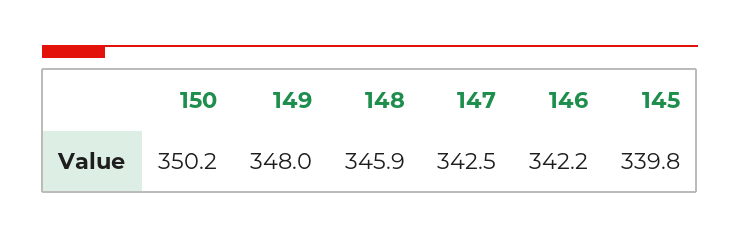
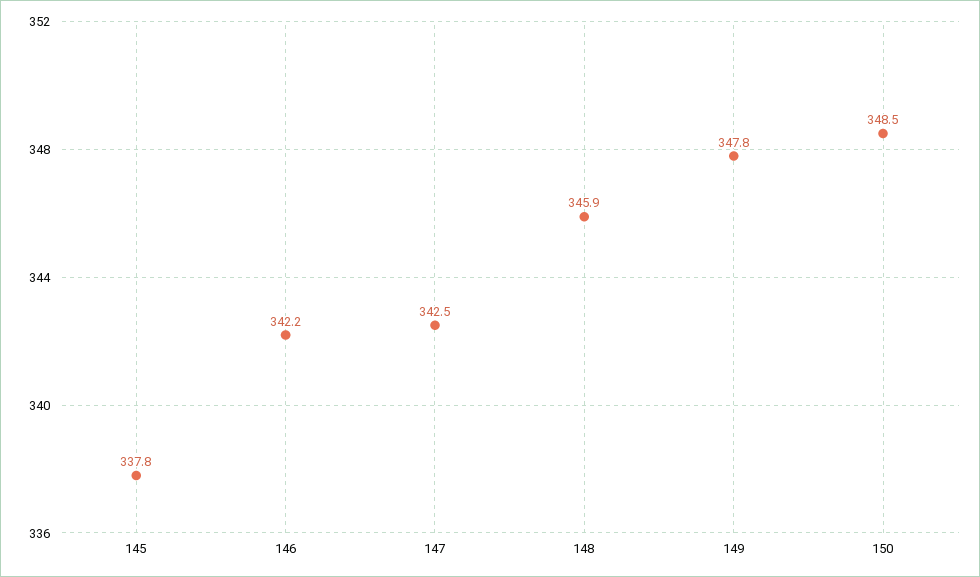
  {
-   "150": 350.2,
+   "150": 348.5,
-   "149": 348,
+   "149": 347.8,
    "148": 345.9,
    "147": 342.5,
    "146": 342.2,
-   "145": 339.8
+   "145": 337.8
  }

